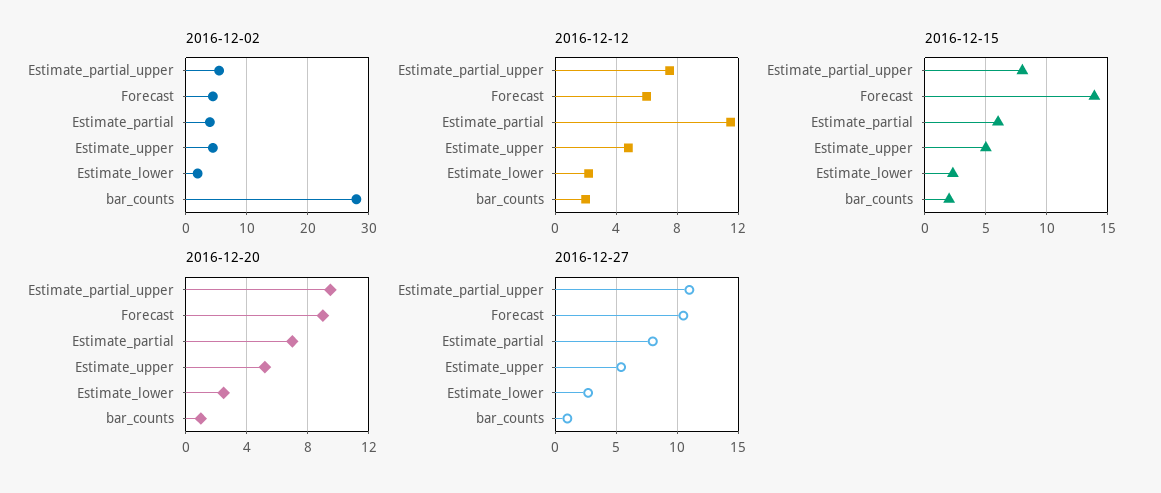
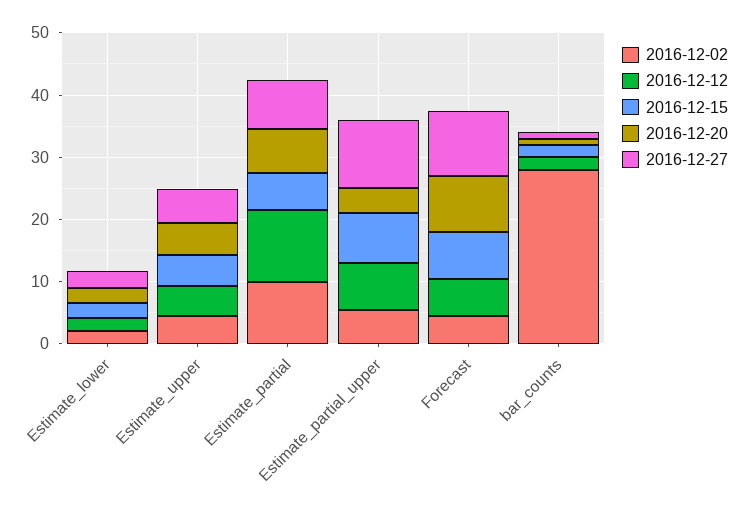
  {
    "2016-12-02": {
      "Estimate_partial_upper": 6,
      "Forecast": 5,
-     "Estimate_partial": 4,
+     "Estimate_partial": 10,
      "Estimate_upper": 5,
      "Estimate_lower": 2,
      "bar_counts": 28
    },
    "2016-12-12": {
      "Estimate_partial_upper": 7.5,
      "Forecast": 6,
      "Estimate_partial": 11.5,
      "Estimate_upper": 5,
      "Estimate_lower": 2,
      "bar_counts": 2
    },
    "2016-12-15": {
      "Estimate_partial_upper": 8,
-     "Forecast": 14,
+     "Forecast": 8,
      "Estimate_partial": 6,
      "Estimate_upper": 5,
      "Estimate_lower": 2.5,
      "bar_counts": 2
    },
    "2016-12-20": {
-     "Estimate_partial_upper": 9.5,
+     "Estimate_partial_upper": 4,
      "Forecast": 9,
      "Estimate_partial": 7,
      "Estimate_upper": 5,
      "Estimate_lower": 2.5,
      "bar_counts": 1
    },
    "2016-12-27": {
      "Estimate_partial_upper": 11,
      "Forecast": 10.5,
      "Estimate_partial": 8,
      "Estimate_upper": 5.5,
      "Estimate_lower": 2.5,
      "bar_counts": 1
    }
  }

